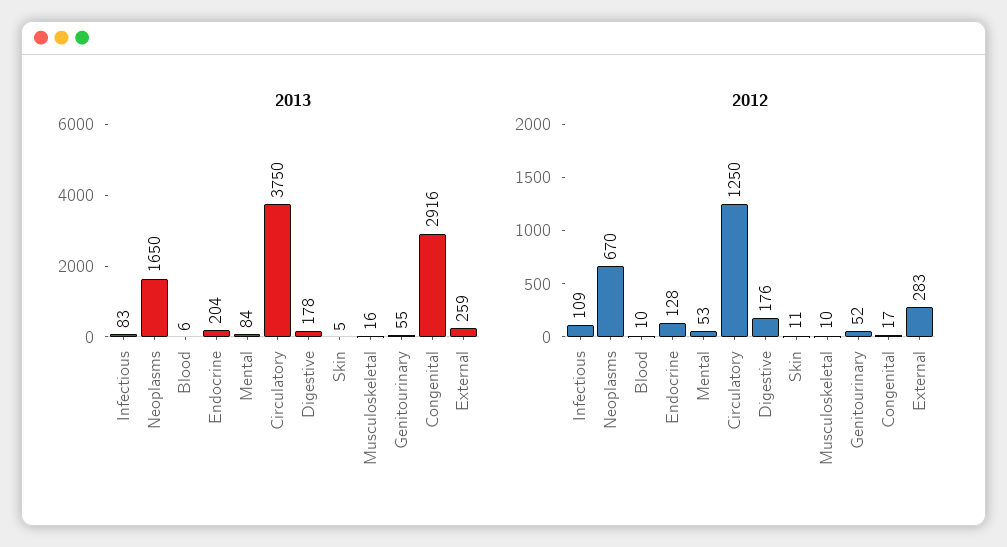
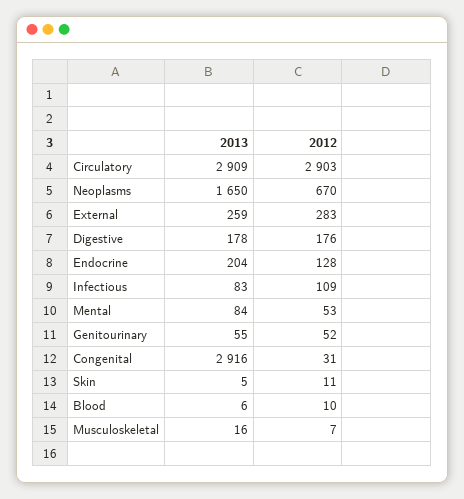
  {
    "2013": {
      "Infectious": 83,
      "Neoplasms": 1650,
      "Blood": 6,
      "Endocrine": 204,
      "Mental": 84,
-     "Circulatory": 3750,
+     "Circulatory": 2909,
      "Digestive": 178,
      "Skin": 5,
      "Musculoskeletal": 16,
      "Genitourinary": 55,
      "Congenital": 2916,
      "External": 259
    },
    "2012": {
      "Infectious": 109,
      "Neoplasms": 670,
      "Blood": 10,
      "Endocrine": 128,
      "Mental": 53,
-     "Circulatory": 1250,
+     "Circulatory": 2903,
      "Digestive": 176,
      "Skin": 11,
-     "Musculoskeletal": 10,
+     "Musculoskeletal": 7,
      "Genitourinary": 52,
-     "Congenital": 17,
+     "Congenital": 31,
      "External": 283
    }
  }

